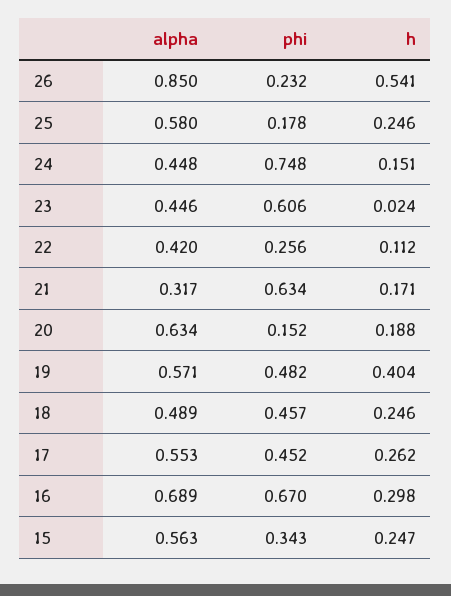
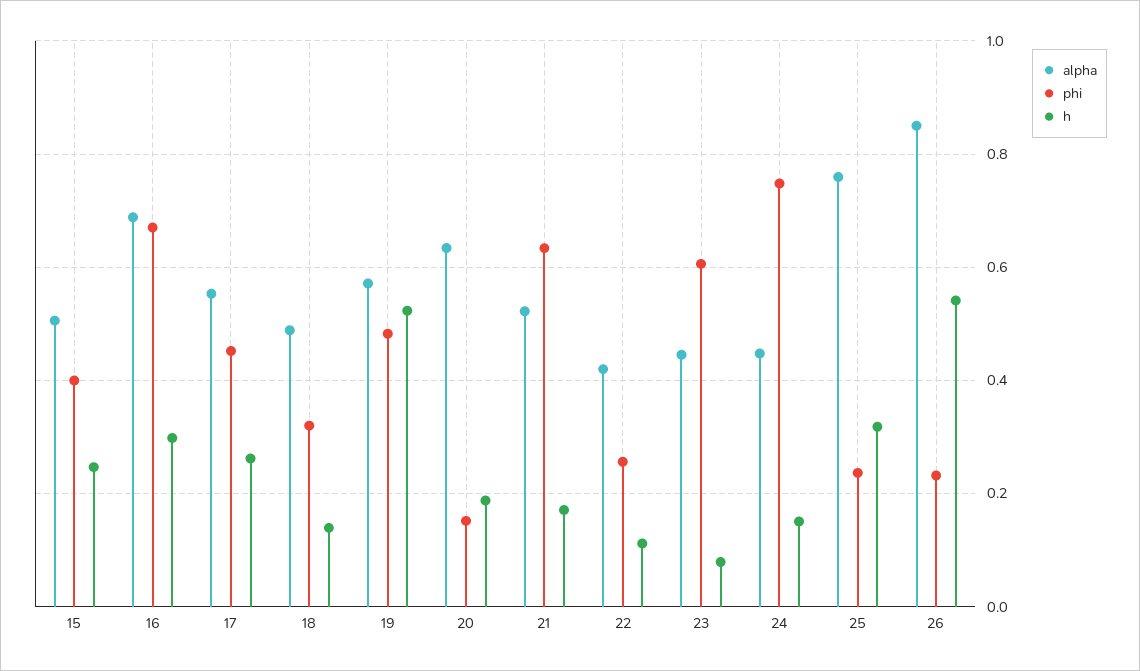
  {
    "alpha": {
      "26": 0.85,
-     "25": 0.58,
+     "25": 0.76,
      "24": 0.448,
      "23": 0.446,
      "22": 0.42,
-     "21": 0.317,
+     "21": 0.52,
      "20": 0.634,
      "19": 0.571,
      "18": 0.489,
      "17": 0.553,
      "16": 0.689,
-     "15": 0.563
+     "15": 0.5
    },
    "phi": {
      "26": 0.232,
-     "25": 0.178,
+     "25": 0.24,
      "24": 0.748,
      "23": 0.606,
      "22": 0.256,
      "21": 0.634,
      "20": 0.152,
      "19": 0.482,
-     "18": 0.457,
+     "18": 0.32,
      "17": 0.452,
      "16": 0.67,
-     "15": 0.343
+     "15": 0.4
    },
    "h": {
      "26": 0.541,
-     "25": 0.246,
+     "25": 0.32,
      "24": 0.151,
-     "23": 0.024,
+     "23": 0.08,
      "22": 0.112,
      "21": 0.171,
      "20": 0.188,
-     "19": 0.404,
+     "19": 0.52,
-     "18": 0.246,
+     "18": 0.14,
      "17": 0.262,
      "16": 0.298,
      "15": 0.247
    }
  }

